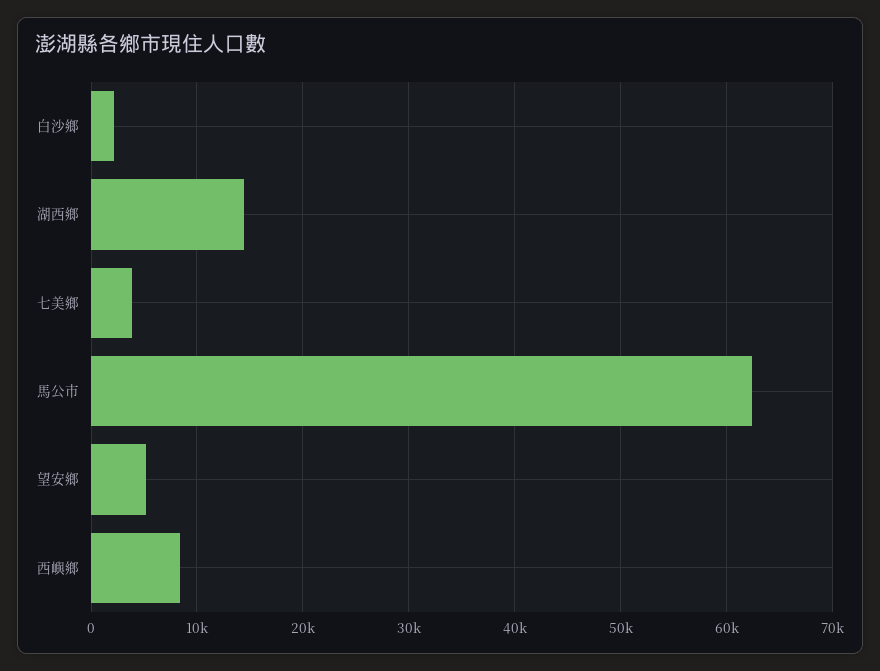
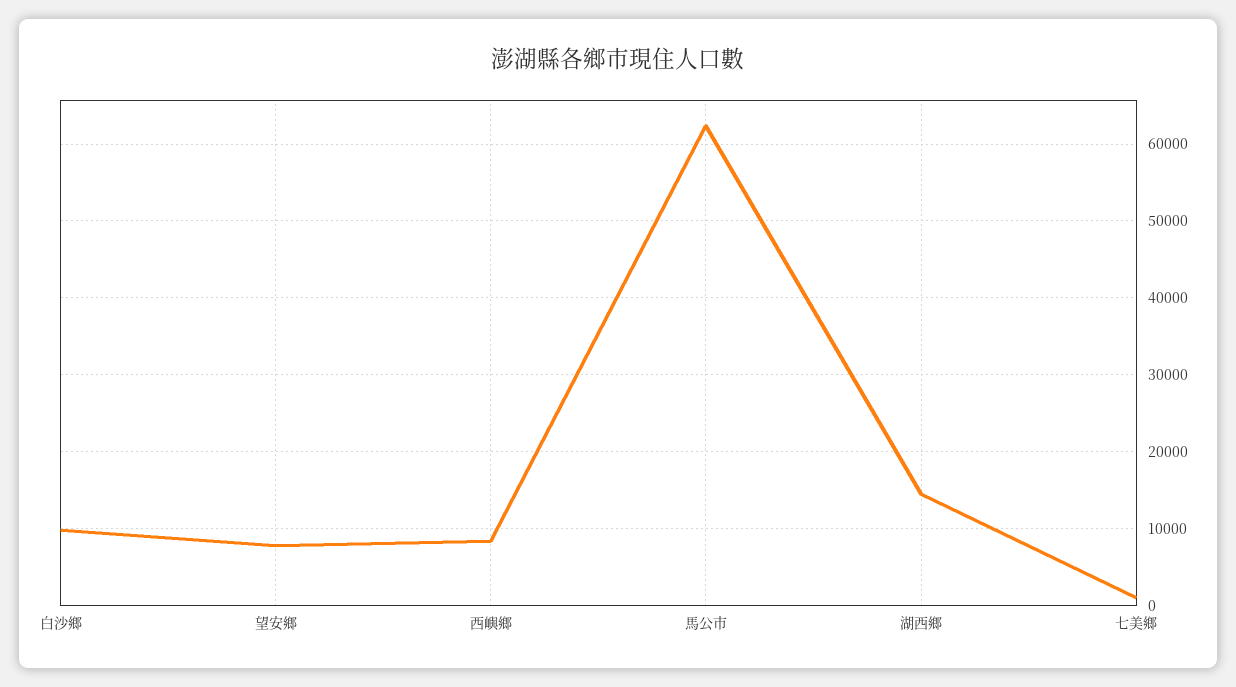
  {
-   "白沙鄉": 2000,
+   "白沙鄉": 10000,
    "湖西鄉": 14000,
-   "七美鄉": 4000,
+   "七美鄉": 1000,
    "馬公市": 62000,
-   "望安鄉": 5000,
+   "望安鄉": 8000,
    "西嶼鄉": 8000
  }

